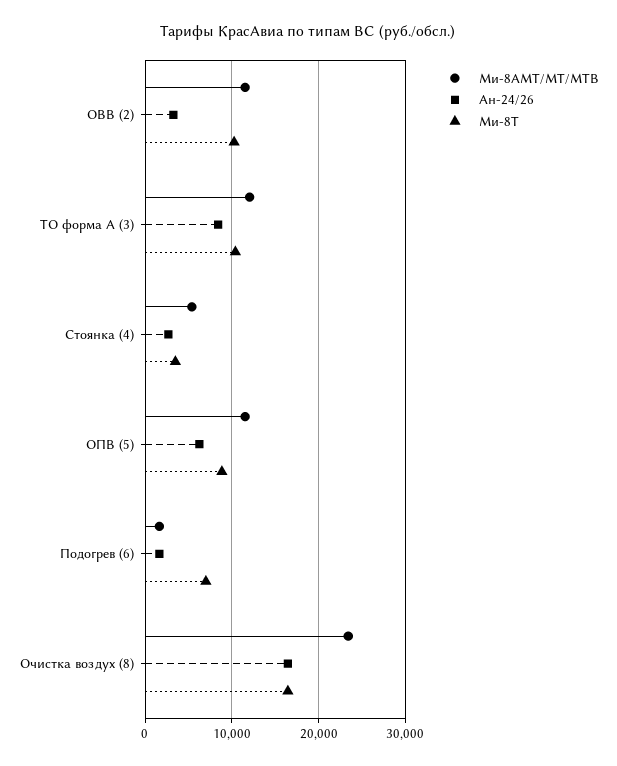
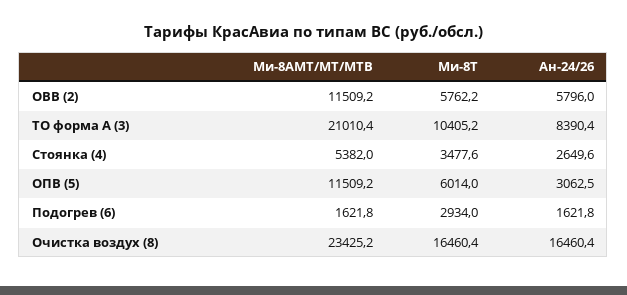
  {
    "Ми-8АМТ/МТ/МТВ": {
      "ОВВ (2)": 11509.2,
-     "ТО форма А (3)": 12000,
+     "ТО форма А (3)": 21010.4,
      "Стоянка (4)": 5382,
      "ОПВ (5)": 11509.2,
      "Подогрев (6)": 1621.8,
      "Очистка воздух (8)": 23425.2
    },
    "Ан-24/26": {
-     "ОВВ (2)": 3000,
+     "ОВВ (2)": 5796,
      "ТО форма А (3)": 8390.4,
      "Стоянка (4)": 2649.6,
-     "ОПВ (5)": 6000,
+     "ОПВ (5)": 3062.5,
      "Подогрев (6)": 1621.8,
      "Очистка воздух (8)": 16460.4
    },
    "Ми-8Т": {
-     "ОВВ (2)": 10000,
+     "ОВВ (2)": 5762.2,
      "ТО форма А (3)": 10405.2,
      "Стоянка (4)": 3477.6,
-     "ОПВ (5)": 9000,
+     "ОПВ (5)": 6014,
-     "Подогрев (6)": 7000,
+     "Подогрев (6)": 2934,
      "Очистка воздух (8)": 16460.4
    }
  }

